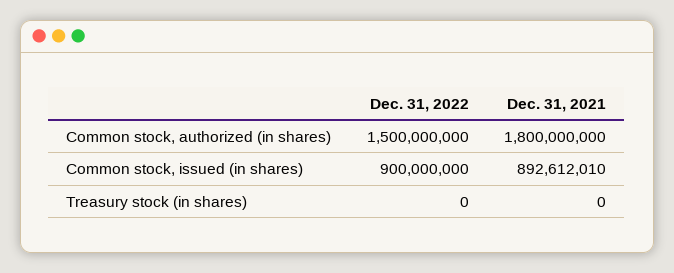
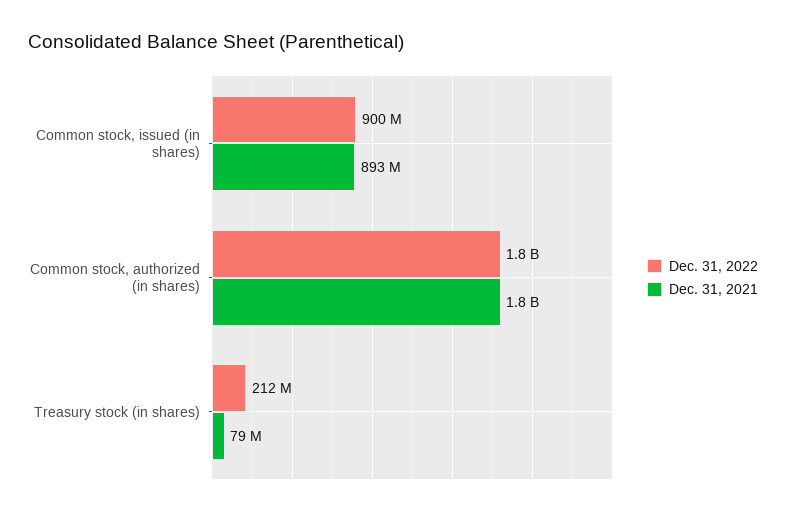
  {
    "Dec. 31, 2022": {
-     "Common stock, authorized (in shares)": 1500000000,
+     "Common stock, authorized (in shares)": 1800000000,
      "Common stock, issued (in shares)": 900000000,
-     "Treasury stock (in shares)": 0
+     "Treasury stock (in shares)": 212000000
    },
    "Dec. 31, 2021": {
      "Common stock, authorized (in shares)": 1800000000,
      "Common stock, issued (in shares)": 892612010,
-     "Treasury stock (in shares)": 0
+     "Treasury stock (in shares)": 79000000
    }
  }

